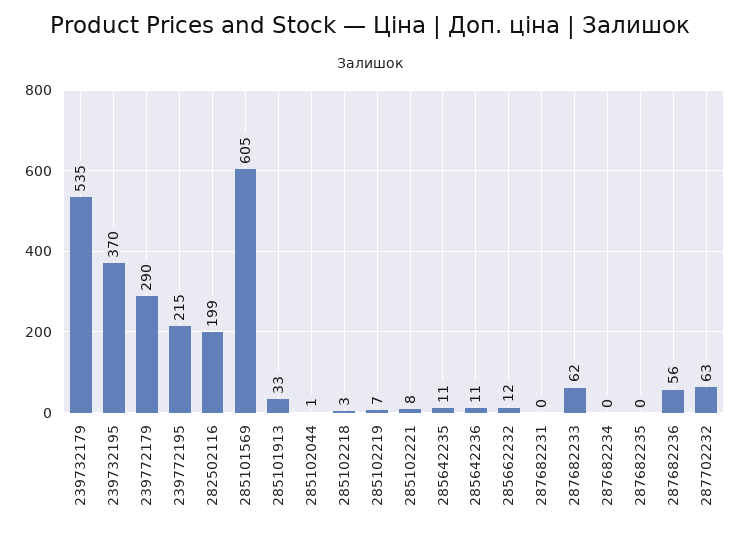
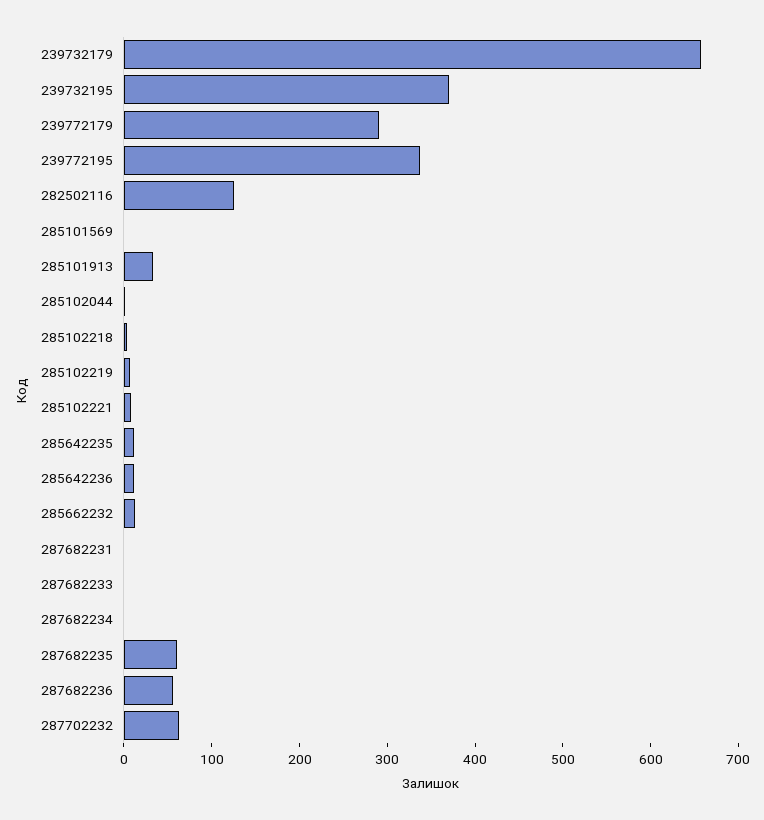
  {
-   "239732179": 535,
+   "239732179": 660,
    "239732195": 370,
    "239772179": 290,
-   "239772195": 215,
+   "239772195": 340,
-   "282502116": 199,
+   "282502116": 120,
-   "285101569": 605,
+   "285101569": 0,
    "285101913": 33,
    "285102044": 1,
    "285102218": 3,
    "285102219": 7,
    "285102221": 8,
    "285642235": 11,
    "285642236": 11,
    "285662232": 12,
    "287682231": 0,
-   "287682233": 62,
+   "287682233": 0,
    "287682234": 0,
-   "287682235": 0,
+   "287682235": 60,
    "287682236": 56,
    "287702232": 63
  }

